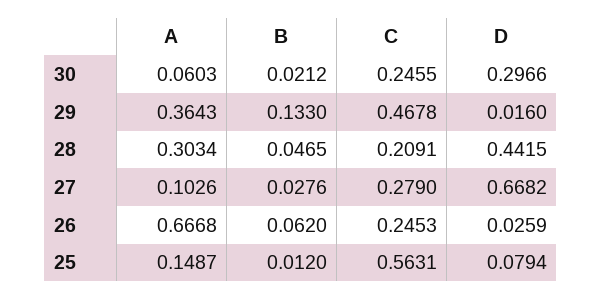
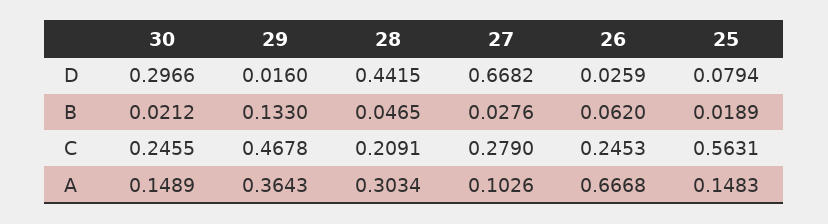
  {
    "A": {
-     "30": 0.0603,
+     "30": 0.1489,
      "29": 0.3643,
      "28": 0.3034,
      "27": 0.1026,
      "26": 0.6668,
-     "25": 0.1487
+     "25": 0.1483
    },
    "B": {
      "30": 0.0212,
      "29": 0.133,
      "28": 0.0465,
      "27": 0.0276,
      "26": 0.062,
-     "25": 0.012
+     "25": 0.0189
    },
    "C": {
      "30": 0.2455,
      "29": 0.4678,
      "28": 0.2091,
      "27": 0.279,
      "26": 0.2453,
      "25": 0.5631
    },
    "D": {
      "30": 0.2966,
      "29": 0.016,
      "28": 0.4415,
      "27": 0.6682,
      "26": 0.0259,
      "25": 0.0794
    }
  }

